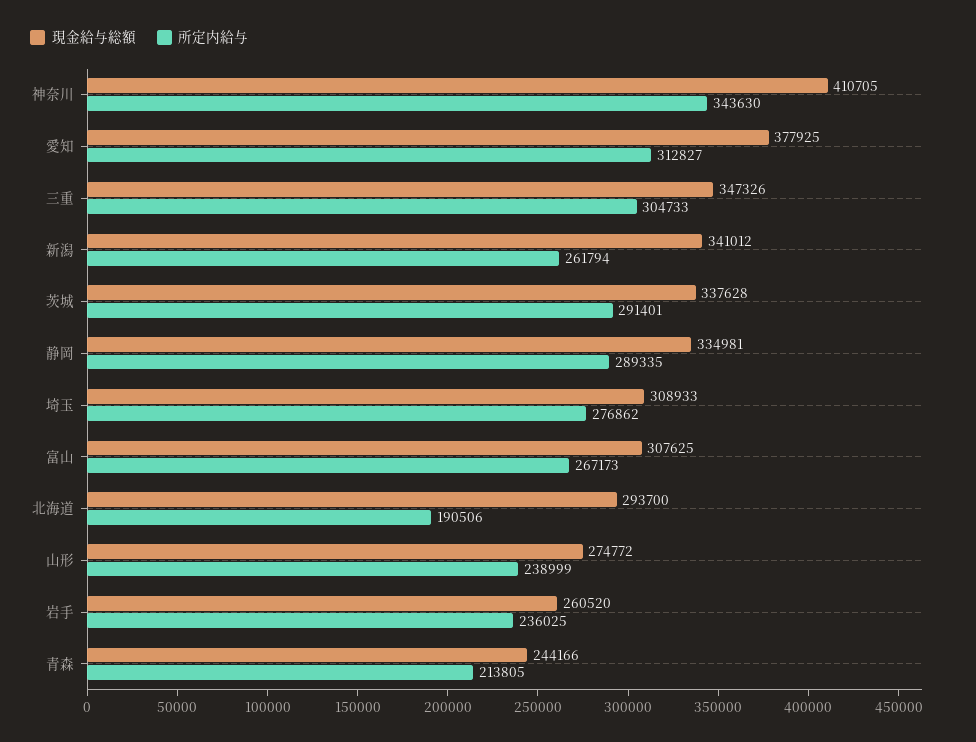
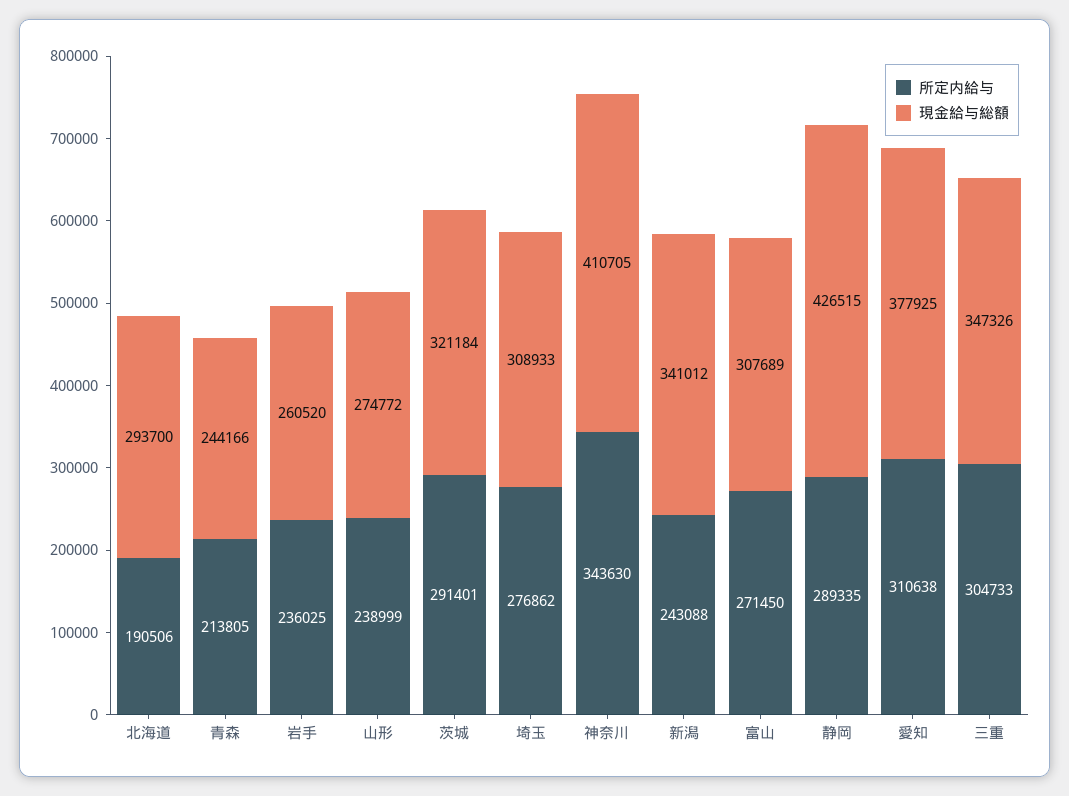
  {
    "現金給与総額": {
      "神奈川": 410705,
      "愛知": 377925,
      "三重": 347326,
      "新潟": 341012,
-     "茨城": 337628,
+     "茨城": 321184,
-     "静岡": 334981,
+     "静岡": 426515,
      "埼玉": 308933,
-     "富山": 307625,
+     "富山": 307689,
      "北海道": 293700,
      "山形": 274772,
      "岩手": 260520,
      "青森": 244166
    },
    "所定内給与": {
      "神奈川": 343630,
-     "愛知": 312827,
+     "愛知": 310638,
      "三重": 304733,
-     "新潟": 261794,
+     "新潟": 243088,
      "茨城": 291401,
      "静岡": 289335,
      "埼玉": 276862,
-     "富山": 267173,
+     "富山": 271450,
      "北海道": 190506,
      "山形": 238999,
      "岩手": 236025,
      "青森": 213805
    }
  }

